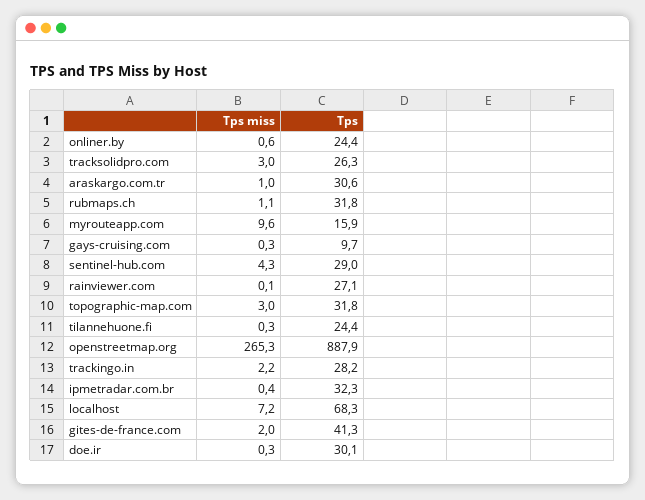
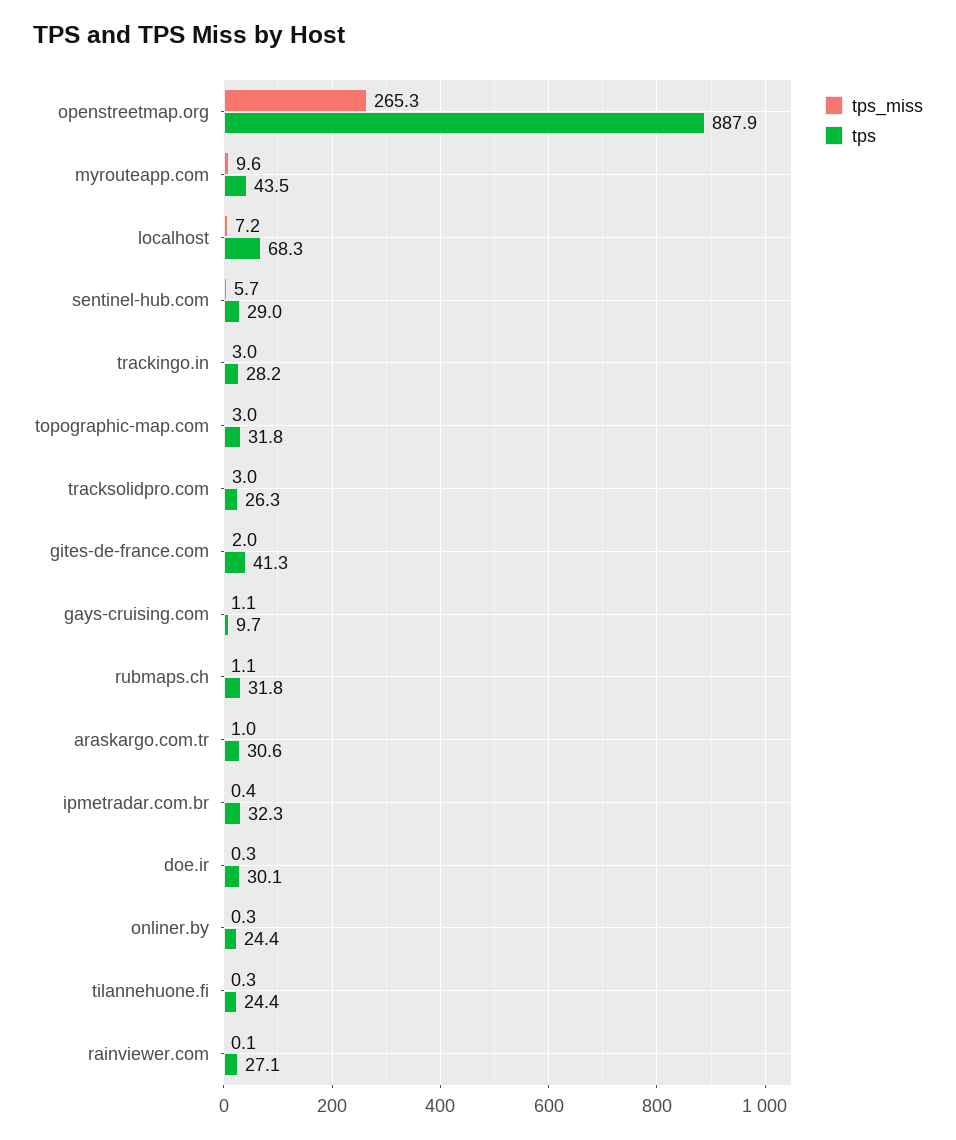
  {
    "Tps miss": {
-     "onliner.by": 0.6,
+     "onliner.by": 0.3,
      "tracksolidpro.com": 3,
      "araskargo.com.tr": 1,
      "rubmaps.ch": 1.1,
      "myrouteapp.com": 9.6,
-     "gays-cruising.com": 0.3,
+     "gays-cruising.com": 1.1,
-     "sentinel-hub.com": 4.3,
+     "sentinel-hub.com": 5.7,
      "rainviewer.com": 0.1,
      "topographic-map.com": 3,
      "tilannehuone.fi": 0.3,
      "openstreetmap.org": 265.3,
-     "trackingo.in": 2.2,
+     "trackingo.in": 3,
      "ipmetradar.com.br": 0.4,
      "localhost": 7.2,
      "gites-de-france.com": 2,
      "doe.ir": 0.3
    },
    "Tps": {
      "onliner.by": 24.4,
      "tracksolidpro.com": 26.3,
      "araskargo.com.tr": 30.6,
      "rubmaps.ch": 31.8,
-     "myrouteapp.com": 15.9,
+     "myrouteapp.com": 43.5,
      "gays-cruising.com": 9.7,
      "sentinel-hub.com": 29,
      "rainviewer.com": 27.1,
      "topographic-map.com": 31.8,
      "tilannehuone.fi": 24.4,
      "openstreetmap.org": 887.9,
      "trackingo.in": 28.2,
      "ipmetradar.com.br": 32.3,
      "localhost": 68.3,
      "gites-de-france.com": 41.3,
      "doe.ir": 30.1
    }
  }

